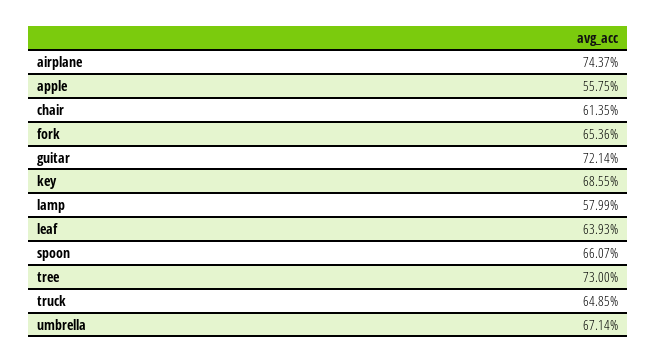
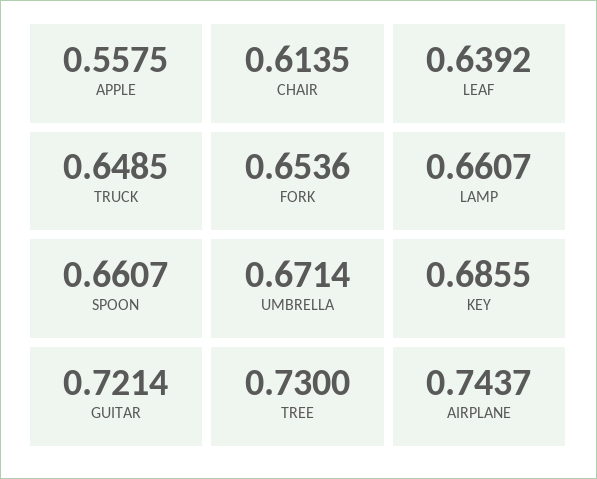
  {
    "airplane": 0.7437,
    "apple": 0.5575,
    "chair": 0.6135,
    "fork": 0.6536,
    "guitar": 0.7214,
    "key": 0.6855,
-   "lamp": 0.5799,
+   "lamp": 0.6607,
-   "leaf": 0.6393,
+   "leaf": 0.6392,
    "spoon": 0.6607,
    "tree": 0.73,
    "truck": 0.6485,
    "umbrella": 0.6714
  }

